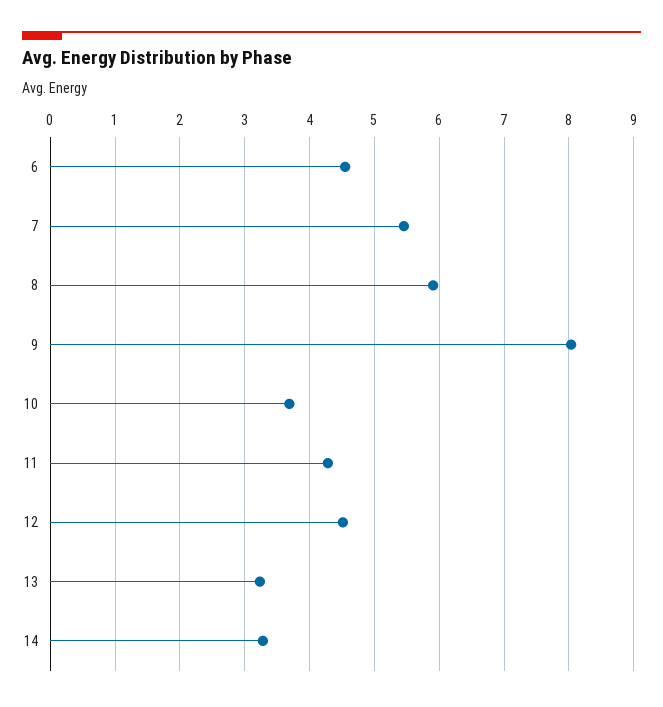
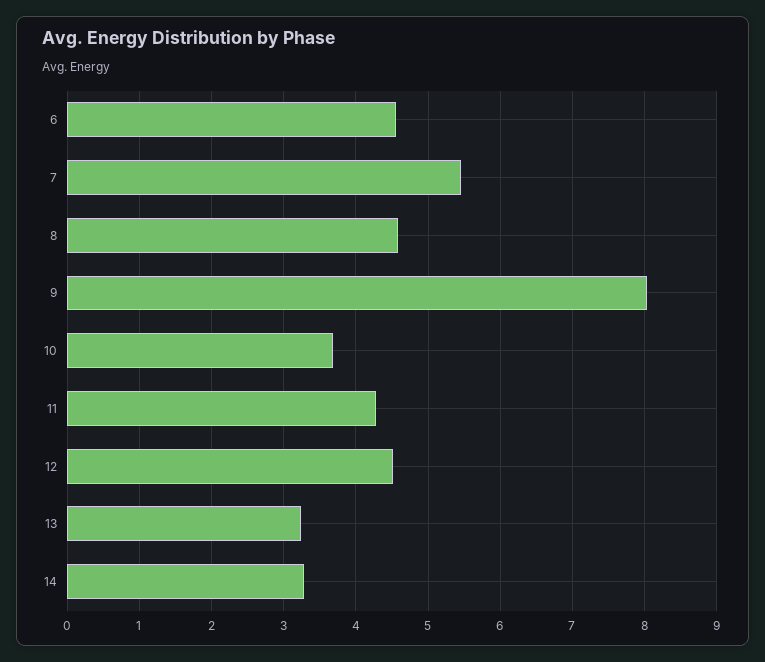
  {
    "6": 4.6,
    "7": 5.5,
-   "8": 5.9,
+   "8": 4.6,
    "9": 8,
    "10": 3.7,
    "11": 4.3,
    "12": 4.5,
    "13": 3.2,
    "14": 3.3
  }

